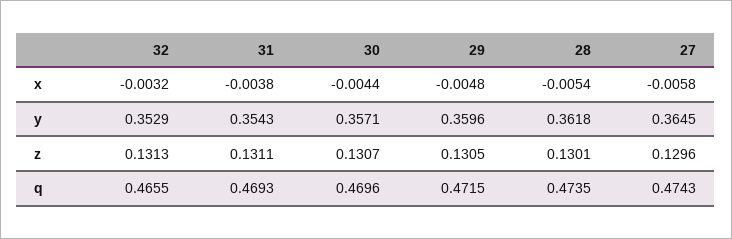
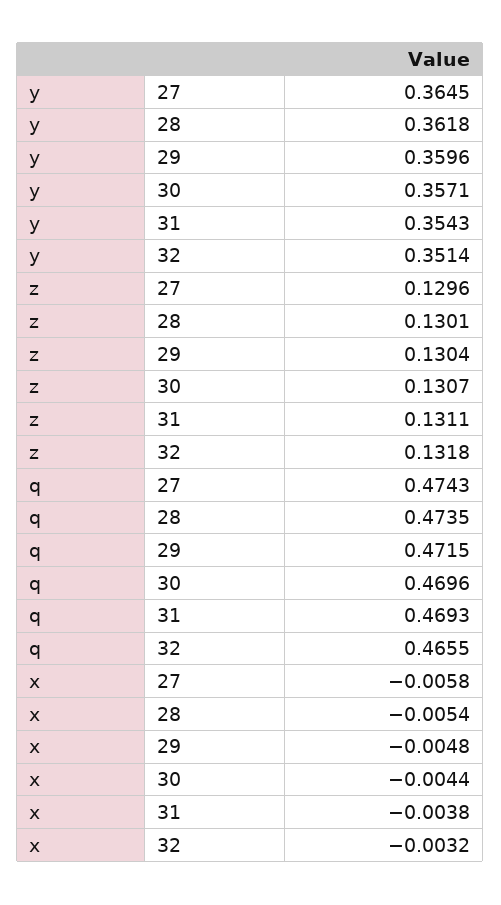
  {
    "32": {
      "x": -0.0032,
-     "y": 0.3529,
+     "y": 0.3514,
-     "z": 0.1313,
+     "z": 0.1318,
      "q": 0.4655
    },
    "31": {
      "x": -0.0038,
      "y": 0.3543,
      "z": 0.1311,
      "q": 0.4693
    },
    "30": {
      "x": -0.0044,
      "y": 0.3571,
      "z": 0.1307,
      "q": 0.4696
    },
    "29": {
      "x": -0.0048,
      "y": 0.3596,
-     "z": 0.1305,
+     "z": 0.1304,
      "q": 0.4715
    },
    "28": {
      "x": -0.0054,
      "y": 0.3618,
      "z": 0.1301,
      "q": 0.4735
    },
    "27": {
      "x": -0.0058,
      "y": 0.3645,
      "z": 0.1296,
      "q": 0.4743
    }
  }

